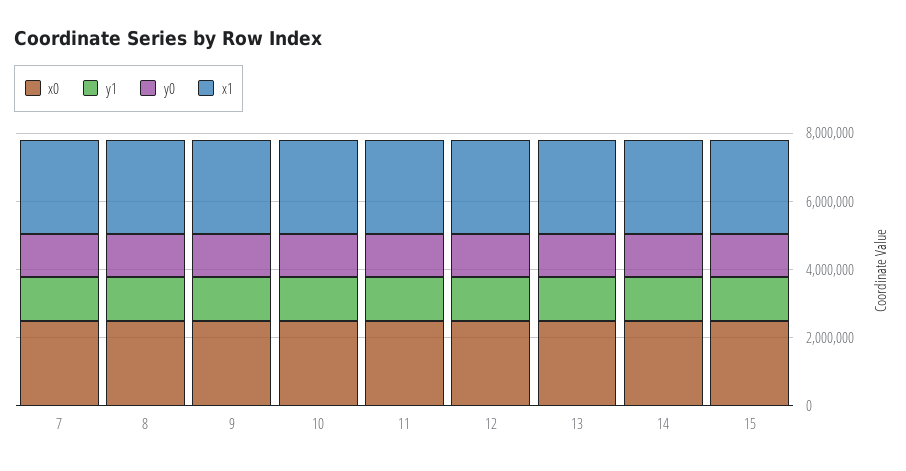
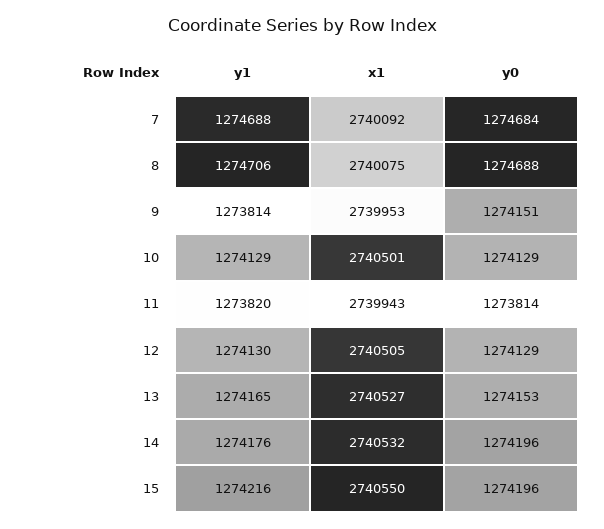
  {
-   "x0": {
-     "7": 2500000,
-     "8": 2500000,
-     "9": 2500000,
-     "10": 2500000,
-     "11": 2500000,
-     "12": 2500000,
-     "13": 2500000,
-     "14": 2500000,
-     "15": 2500000
-   },
    "y1": {
      "7": 1274688,
      "8": 1274706,
      "9": 1273814,
      "10": 1274129,
      "11": 1273820,
      "12": 1274130,
      "13": 1274165,
      "14": 1274176,
      "15": 1274216
    },
    "y0": {
      "7": 1274684,
      "8": 1274688,
      "9": 1274151,
      "10": 1274129,
      "11": 1273814,
      "12": 1274129,
      "13": 1274153,
      "14": 1274196,
      "15": 1274196
    },
    "x1": {
      "7": 2740092,
      "8": 2740075,
      "9": 2739953,
      "10": 2740501,
      "11": 2739943,
      "12": 2740505,
      "13": 2740527,
      "14": 2740532,
      "15": 2740550
    }
  }

